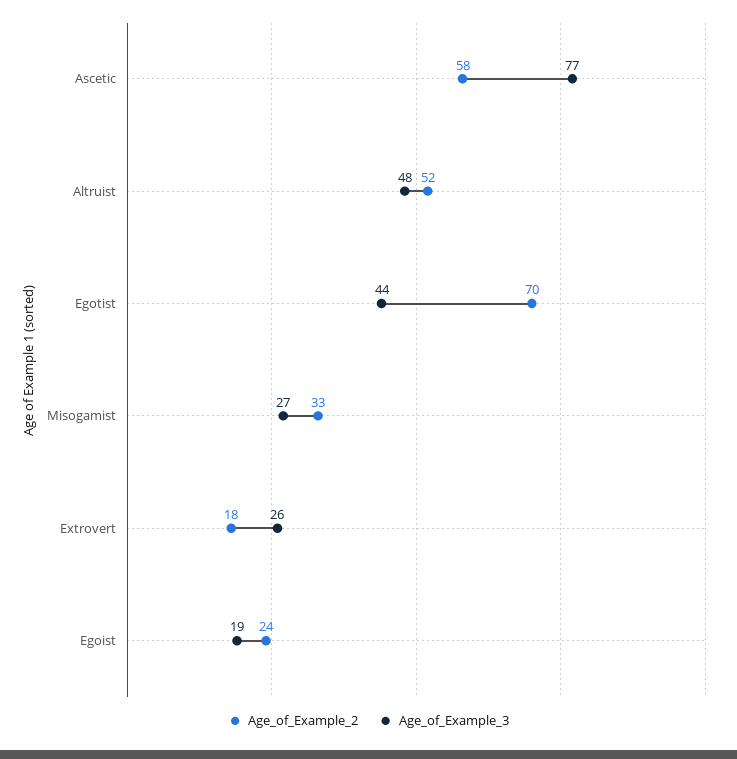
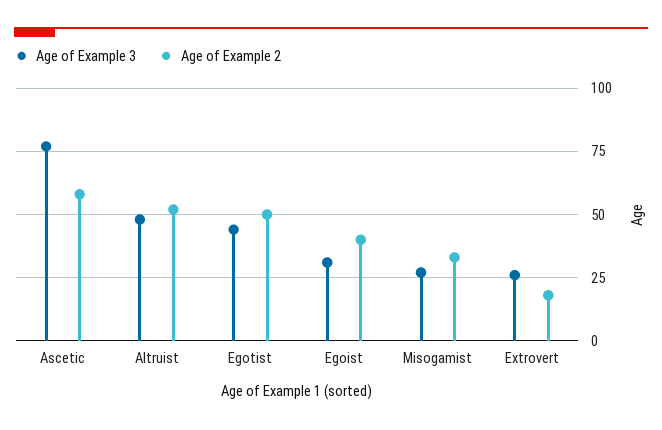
  {
    "Age_of_Example_2": {
      "Ascetic": 58,
      "Altruist": 52,
-     "Egotist": 70,
+     "Egotist": 50,
      "Misogamist": 33,
      "Extrovert": 18,
-     "Egoist": 24
+     "Egoist": 40
    },
    "Age_of_Example_3": {
      "Ascetic": 77,
      "Altruist": 48,
      "Egotist": 44,
      "Misogamist": 27,
      "Extrovert": 26,
-     "Egoist": 19
+     "Egoist": 30
    }
  }

